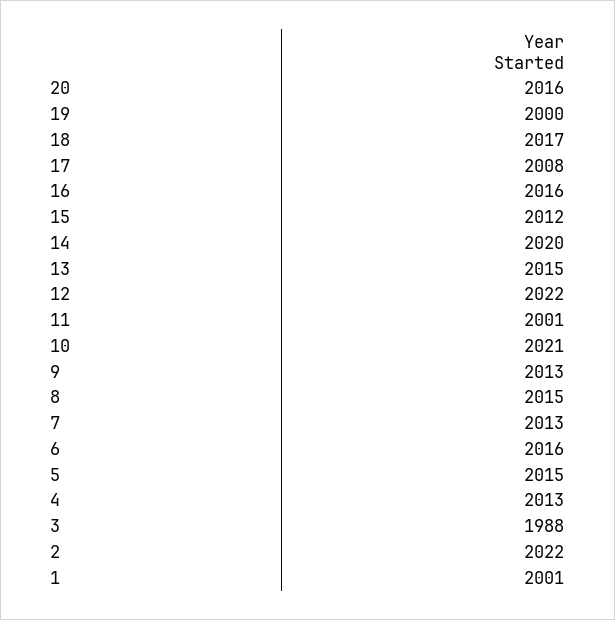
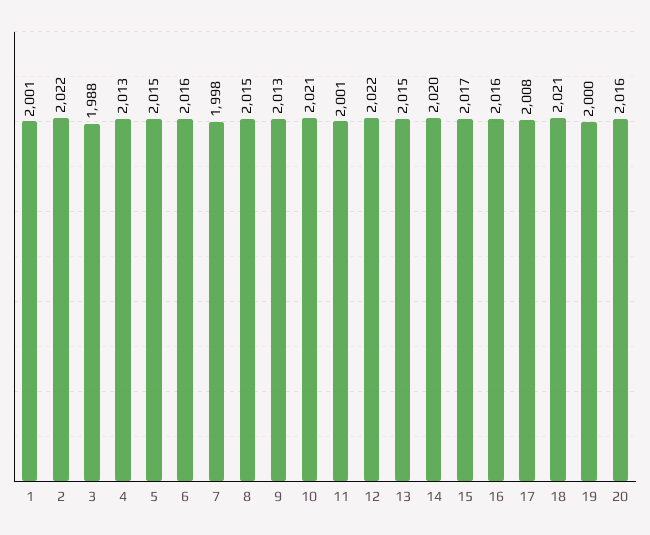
  {
    "20": 2016,
    "19": 2000,
-   "18": 2017,
+   "18": 2021,
    "17": 2008,
    "16": 2016,
-   "15": 2012,
+   "15": 2017,
    "14": 2020,
    "13": 2015,
    "12": 2022,
    "11": 2001,
    "10": 2021,
    "9": 2013,
    "8": 2015,
-   "7": 2013,
+   "7": 1998,
    "6": 2016,
    "5": 2015,
    "4": 2013,
    "3": 1988,
    "2": 2022,
    "1": 2001
  }

